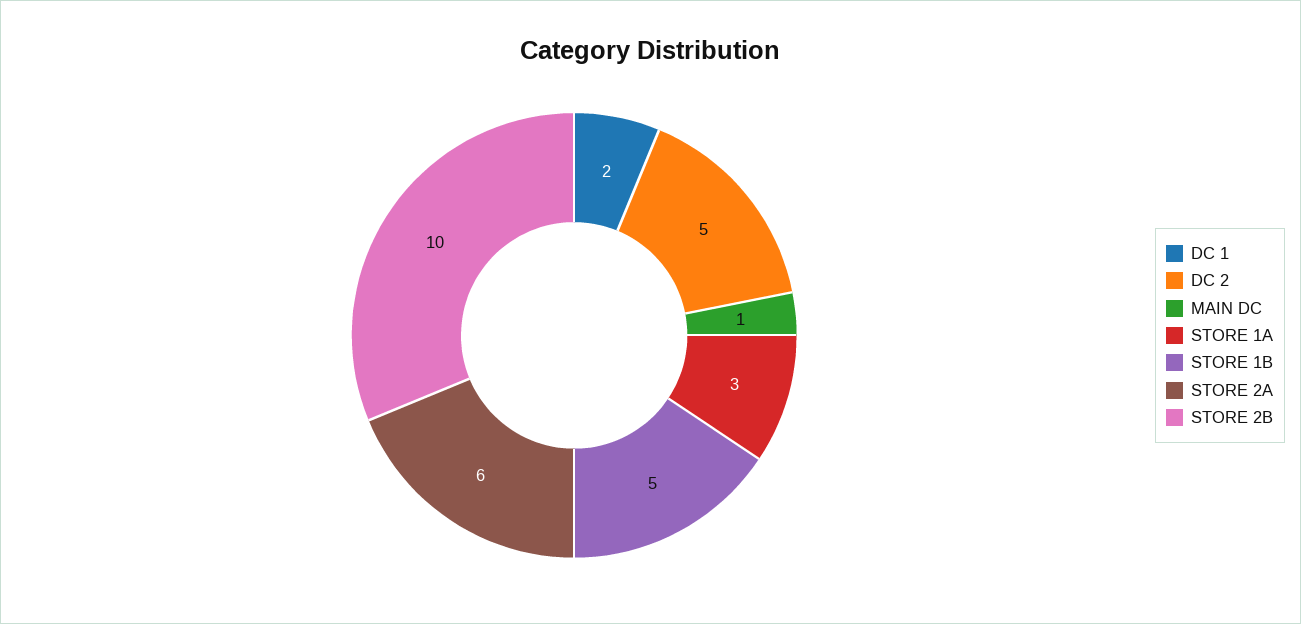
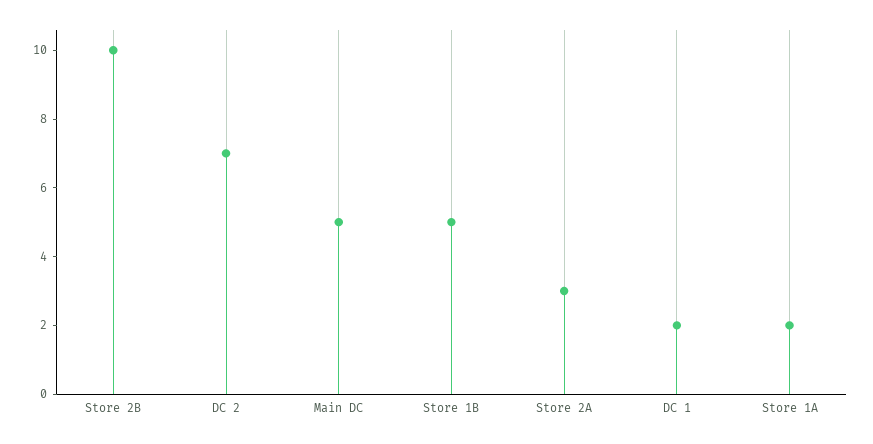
  {
    "DC 1": 2,
-   "DC 2": 5,
+   "DC 2": 7,
-   "MAIN DC": 1,
+   "MAIN DC": 5,
-   "STORE 1A": 3,
+   "STORE 1A": 2,
    "STORE 1B": 5,
-   "STORE 2A": 6,
+   "STORE 2A": 3,
    "STORE 2B": 10
  }

